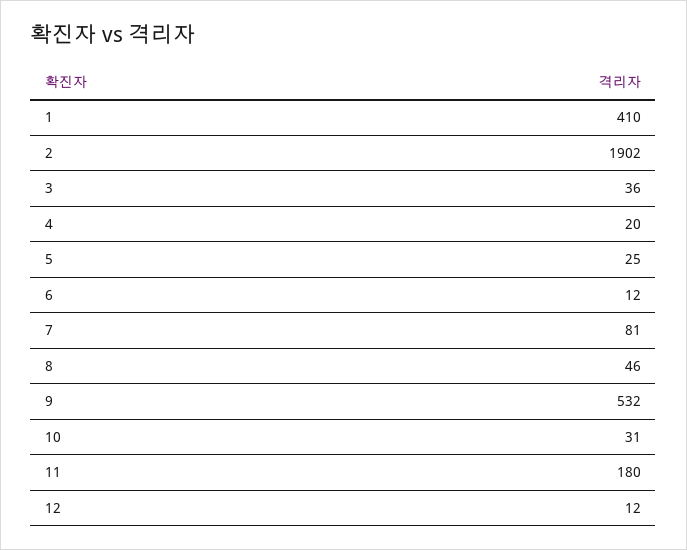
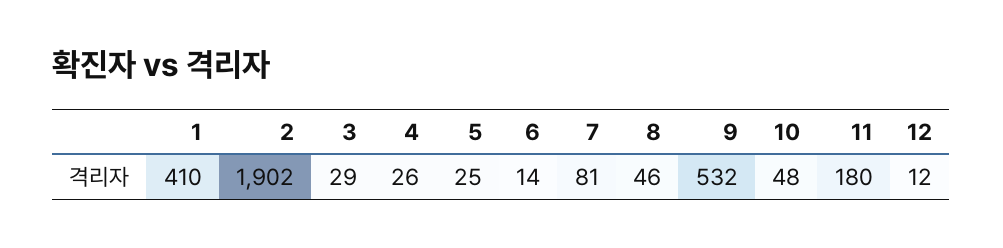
  {
    "1": 410,
    "2": 1902,
-   "3": 36,
+   "3": 29,
-   "4": 20,
+   "4": 26,
    "5": 25,
-   "6": 12,
+   "6": 14,
    "7": 81,
    "8": 46,
    "9": 532,
-   "10": 31,
+   "10": 48,
    "11": 180,
    "12": 12
  }

